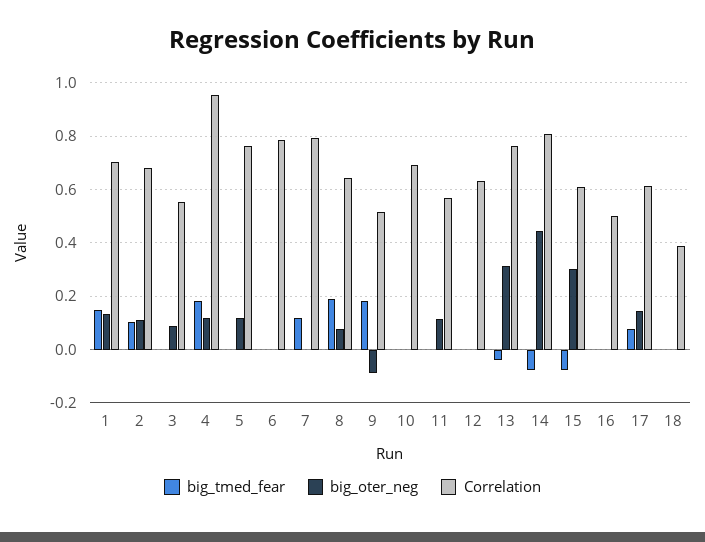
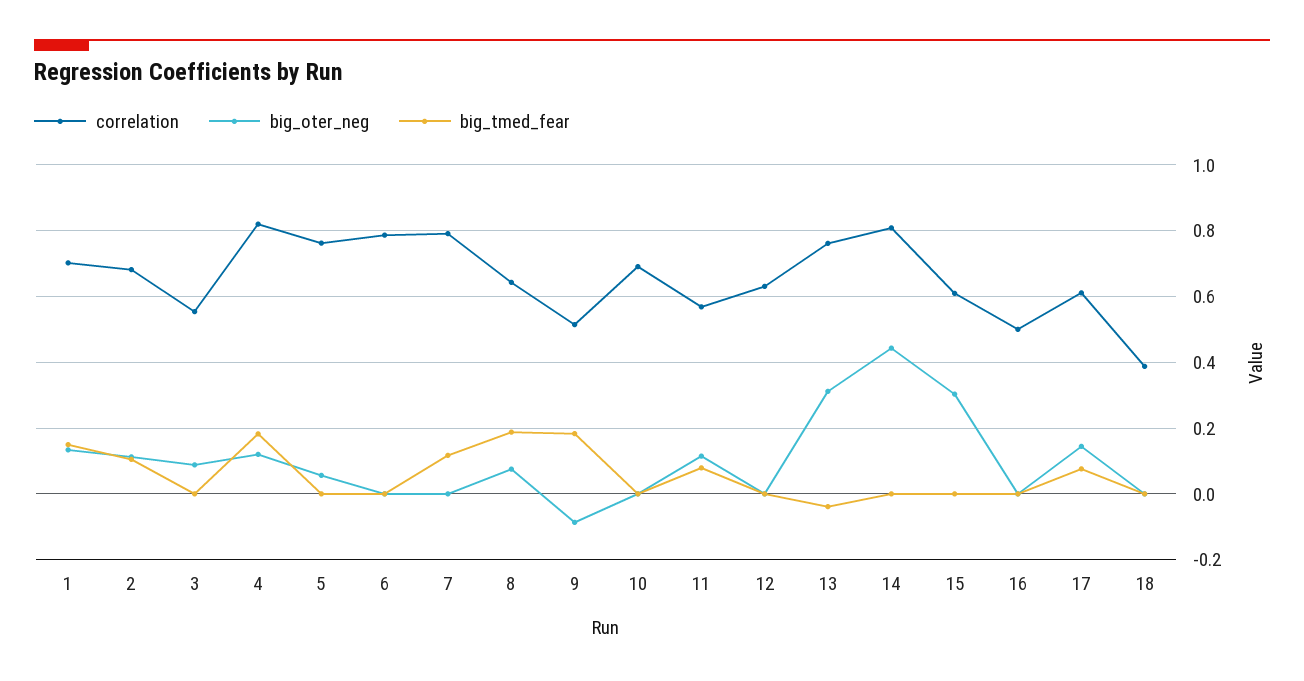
  {
    "big_tmed_fear": {
      "1": 0.14,
      "2": 0.1,
      "3": 0,
      "4": 0.18,
      "5": 0,
      "6": 0,
      "7": 0.12,
      "8": 0.18,
      "9": 0.18,
      "10": 0,
-     "11": 0,
+     "11": 0.08,
      "12": 0,
      "13": -0.04,
-     "14": -0.075,
+     "14": 0,
-     "15": -0.075,
+     "15": 0,
      "16": 0,
      "17": 0.08,
      "18": 0
    },
    "big_oter_neg": {
      "1": 0.14,
      "2": 0.12,
      "3": 0.08,
      "4": 0.12,
-     "5": 0.125,
+     "5": 0.06,
      "6": 0,
      "7": 0,
      "8": 0.08,
      "9": -0.08,
      "10": 0,
      "11": 0.12,
      "12": 0,
      "13": 0.32,
      "14": 0.44,
      "15": 0.3,
      "16": 0,
      "17": 0.14,
      "18": 0
    },
    "Correlation": {
      "1": 0.7,
      "2": 0.68,
      "3": 0.56,
-     "4": 0.95,
+     "4": 0.82,
      "5": 0.76,
      "6": 0.78,
      "7": 0.8,
      "8": 0.64,
      "9": 0.52,
      "10": 0.7,
      "11": 0.56,
      "12": 0.64,
      "13": 0.76,
      "14": 0.8,
      "15": 0.6,
      "16": 0.5,
      "17": 0.62,
      "18": 0.38
    }
  }

